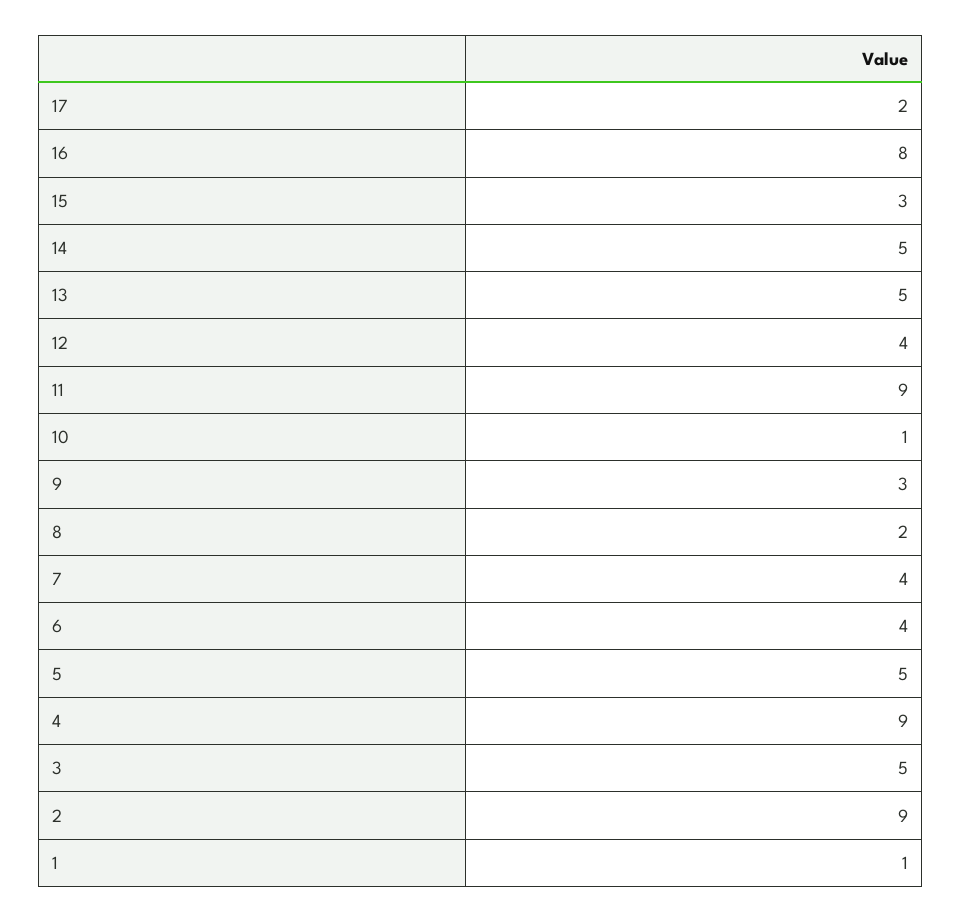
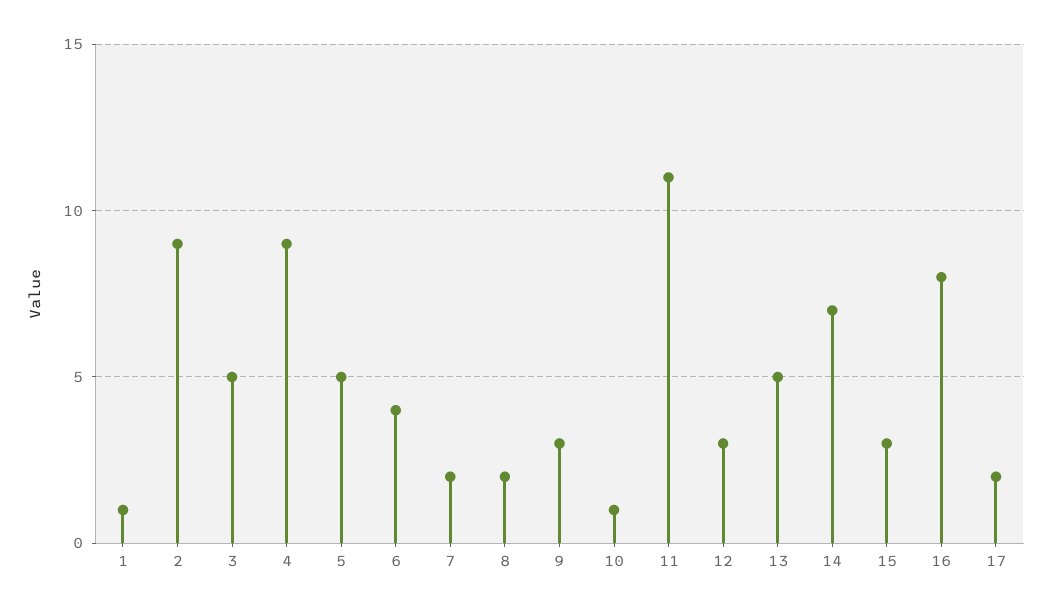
  {
    "17": 2,
    "16": 8,
    "15": 3,
-   "14": 5,
+   "14": 7,
    "13": 5,
-   "12": 4,
+   "12": 3,
-   "11": 9,
+   "11": 11,
    "10": 1,
    "9": 3,
    "8": 2,
-   "7": 4,
+   "7": 2,
    "6": 4,
    "5": 5,
    "4": 9,
    "3": 5,
    "2": 9,
    "1": 1
  }

